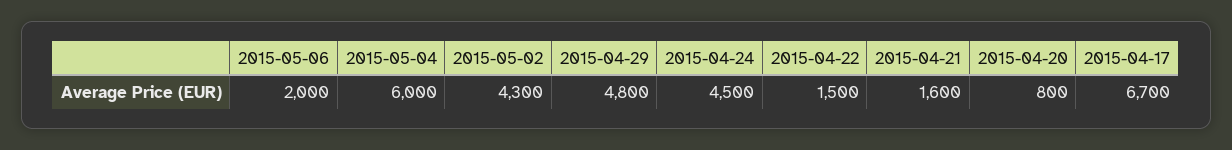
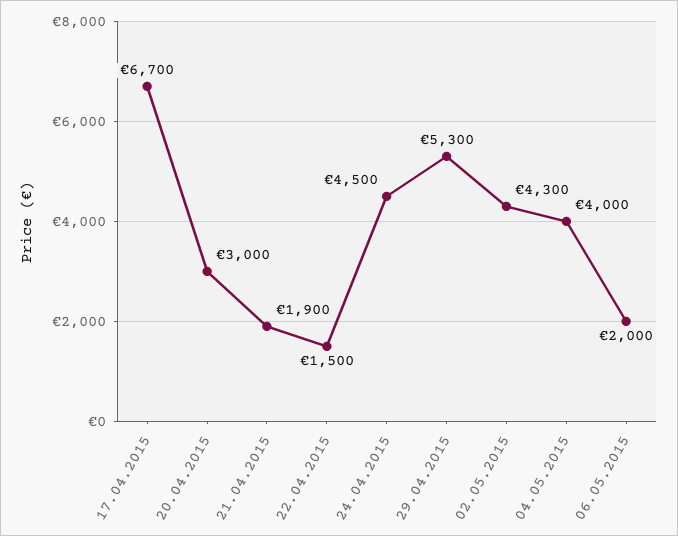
  {
    "2015-05-06": 2000,
-   "2015-05-04": 6000,
+   "2015-05-04": 4000,
    "2015-05-02": 4300,
-   "2015-04-29": 4800,
+   "2015-04-29": 5300,
    "2015-04-24": 4500,
    "2015-04-22": 1500,
-   "2015-04-21": 1600,
+   "2015-04-21": 1900,
-   "2015-04-20": 800,
+   "2015-04-20": 3000,
    "2015-04-17": 6700
  }

